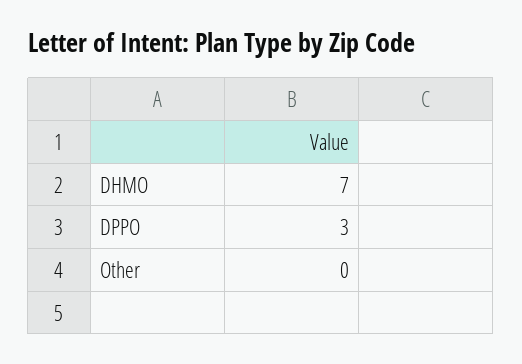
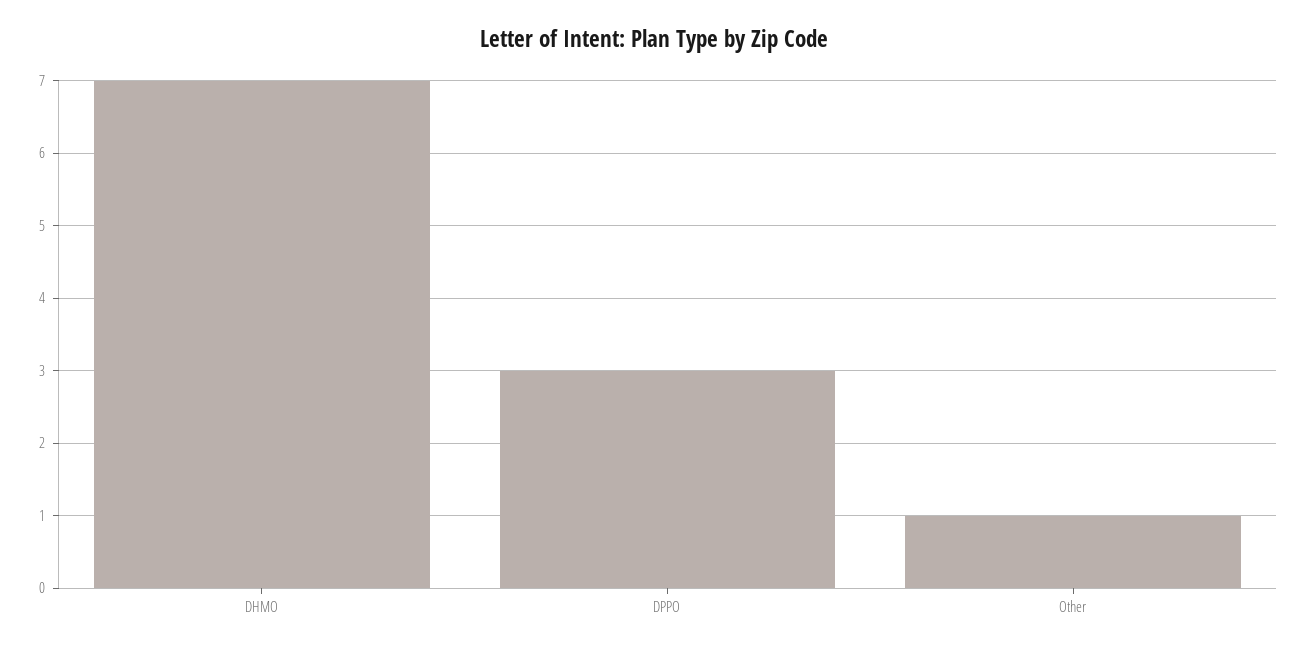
  {
    "DHMO": 7,
    "DPPO": 3,
-   "Other": 0
+   "Other": 1
  }

